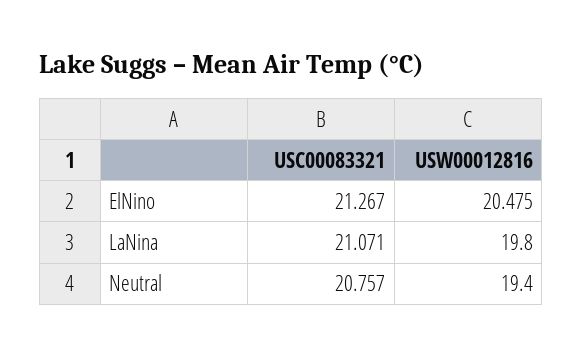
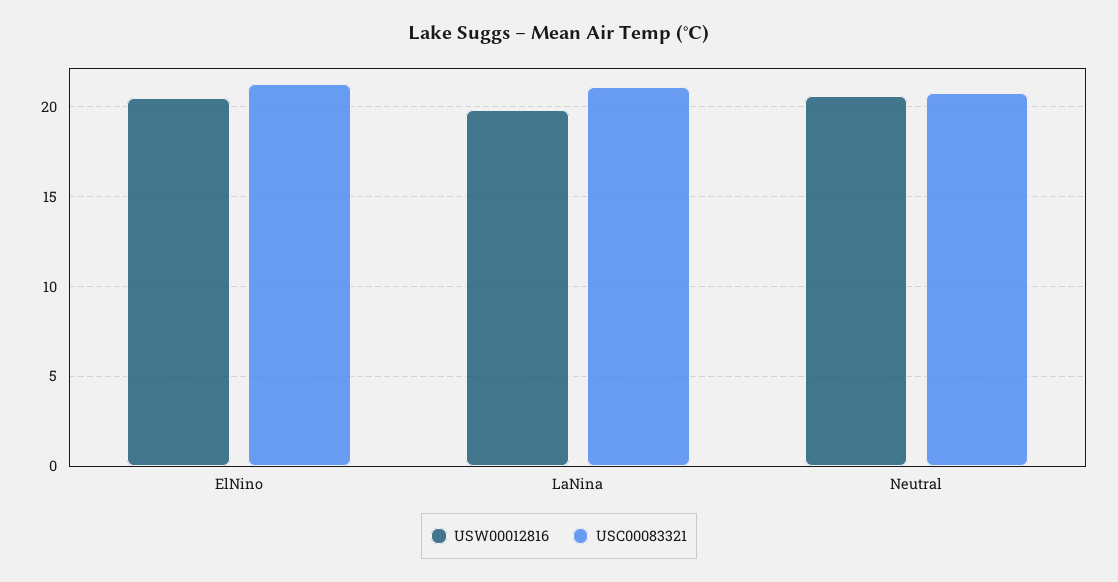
  {
    "USC00083321": {
      "ElNino": 21.267,
      "LaNina": 21.071,
      "Neutral": 20.757
    },
    "USW00012816": {
      "ElNino": 20.475,
      "LaNina": 19.8,
-     "Neutral": 19.4
+     "Neutral": 20.5
    }
  }

